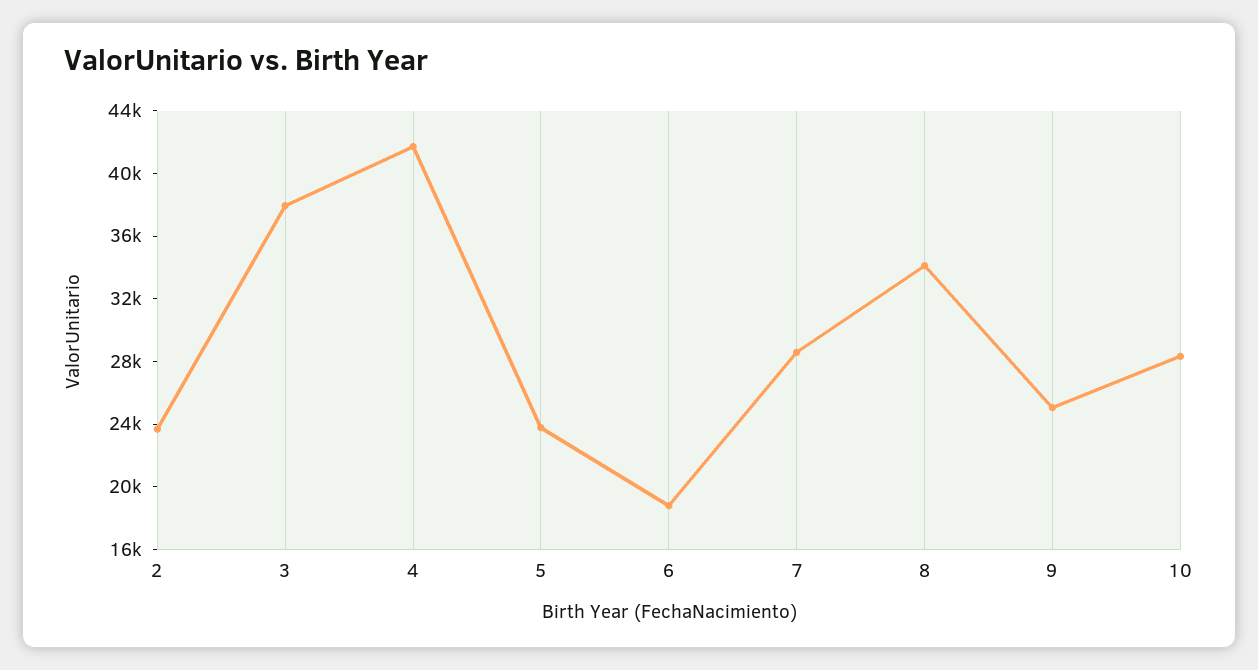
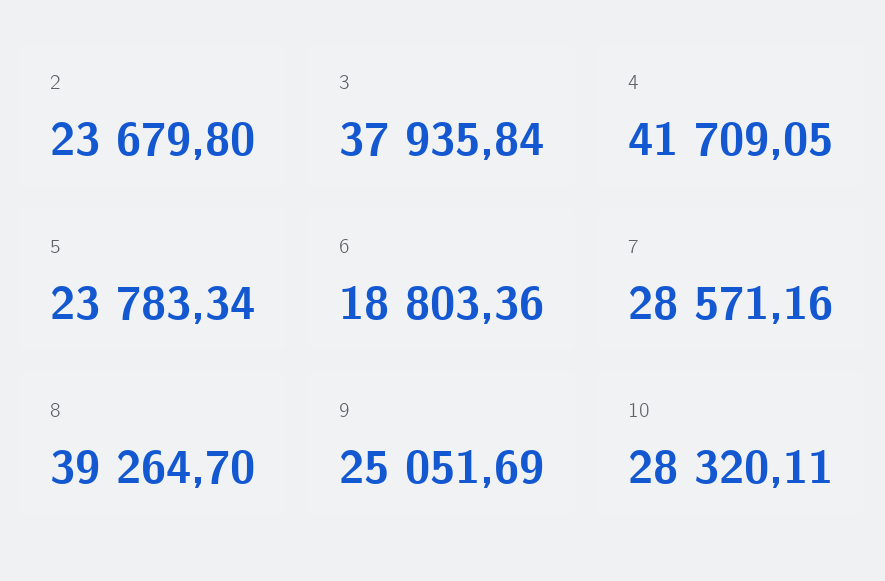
  {
    "2": 23679.8,
    "3": 37935.84,
    "4": 41709.05,
    "5": 23783.34,
    "6": 18803.36,
    "7": 28571.16,
-   "8": 34000,
+   "8": 39264.7,
    "9": 25051.69,
    "10": 28320.11
  }

